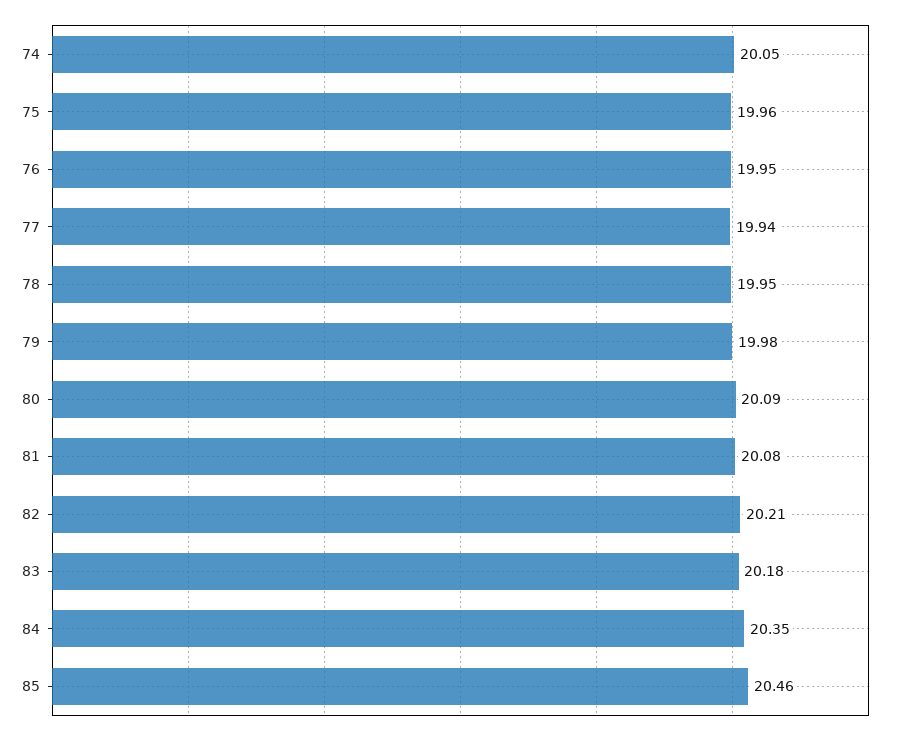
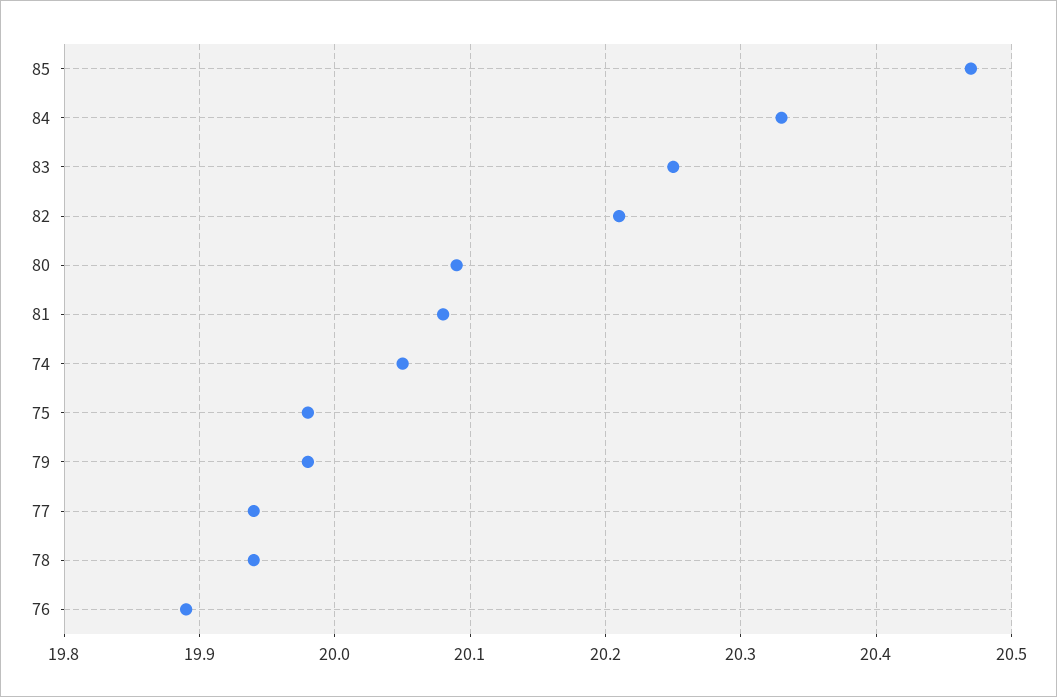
  {
    "74": 20.05,
-   "75": 19.96,
+   "75": 19.98,
-   "76": 19.95,
+   "76": 19.89,
    "77": 19.94,
-   "78": 19.95,
+   "78": 19.94,
    "79": 19.98,
    "80": 20.09,
    "81": 20.08,
    "82": 20.21,
-   "83": 20.18,
+   "83": 20.25,
-   "84": 20.35,
+   "84": 20.33,
-   "85": 20.46
+   "85": 20.47
  }

